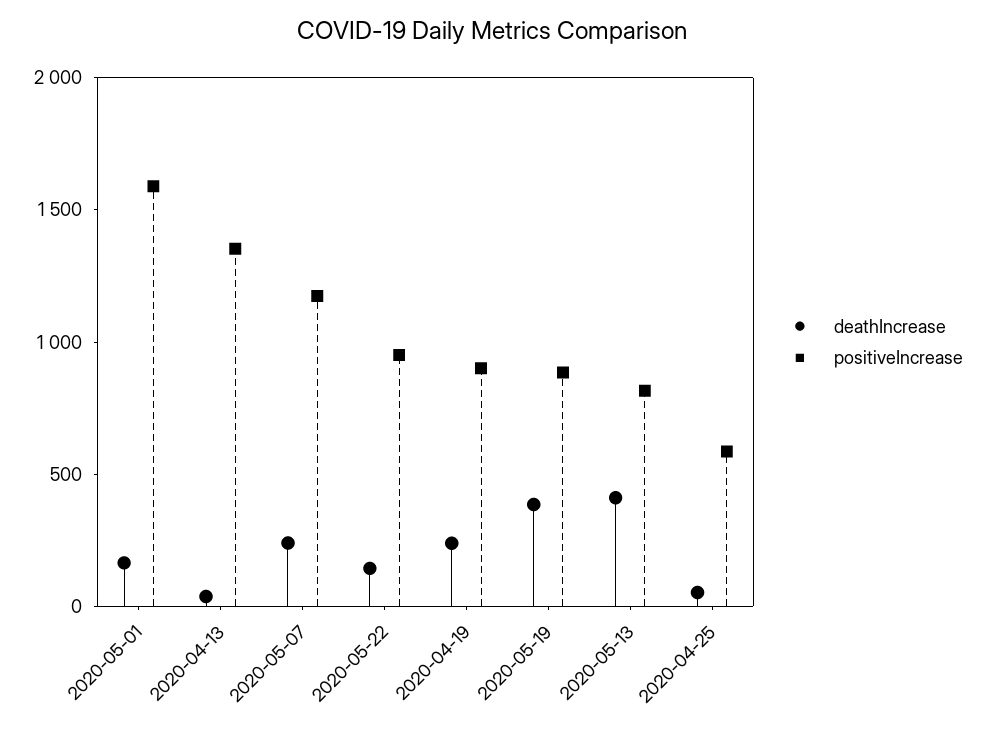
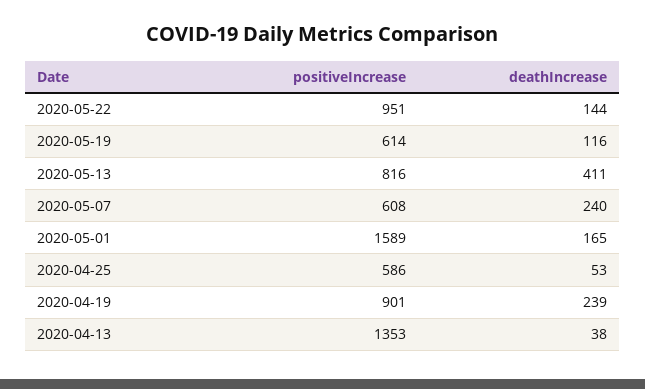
  {
    "deathIncrease": {
      "2020-05-01": 165,
      "2020-04-13": 38,
      "2020-05-07": 240,
      "2020-05-22": 144,
      "2020-04-19": 239,
-     "2020-05-19": 400,
+     "2020-05-19": 116,
      "2020-05-13": 411,
      "2020-04-25": 53
    },
    "positiveIncrease": {
      "2020-05-01": 1589,
      "2020-04-13": 1353,
-     "2020-05-07": 1200,
+     "2020-05-07": 608,
      "2020-05-22": 951,
      "2020-04-19": 901,
-     "2020-05-19": 900,
+     "2020-05-19": 614,
      "2020-05-13": 816,
      "2020-04-25": 586
    }
  }

